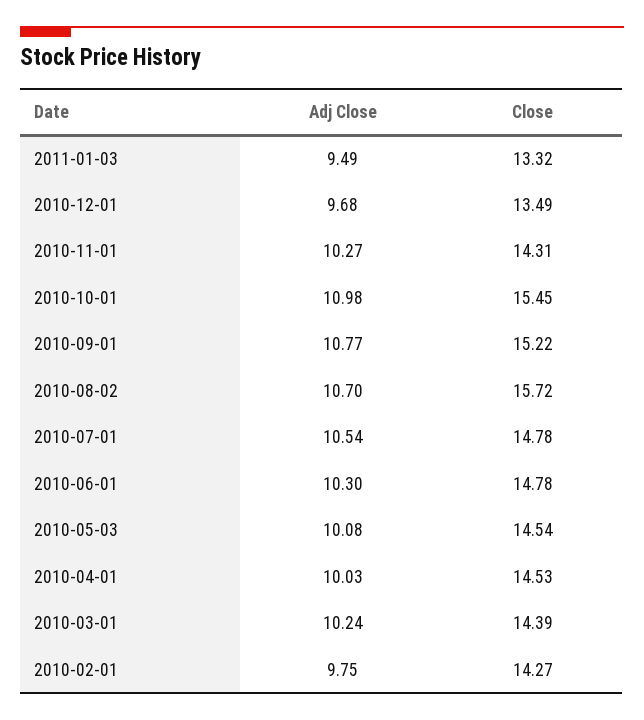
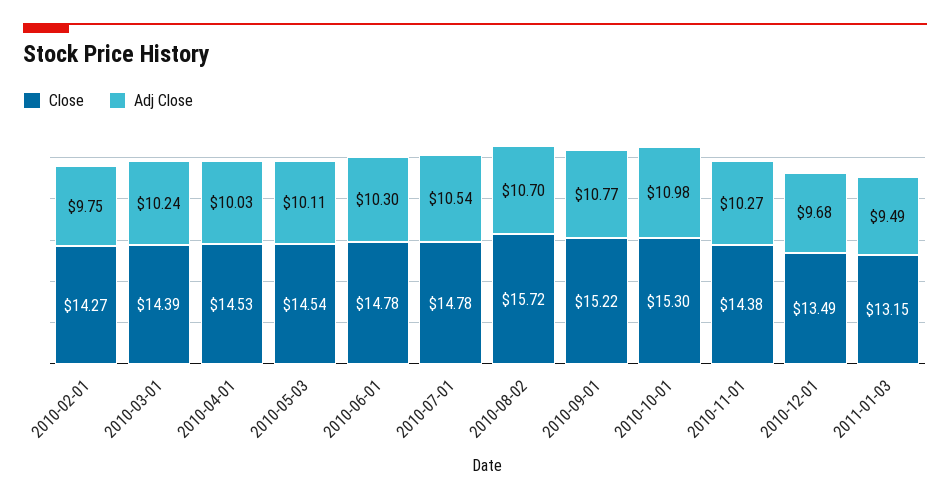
  {
    "Adj Close": {
      "2011-01-03": 9.49,
      "2010-12-01": 9.68,
      "2010-11-01": 10.27,
      "2010-10-01": 10.98,
      "2010-09-01": 10.77,
      "2010-08-02": 10.7,
      "2010-07-01": 10.54,
      "2010-06-01": 10.3,
-     "2010-05-03": 10.08,
+     "2010-05-03": 10.11,
      "2010-04-01": 10.03,
      "2010-03-01": 10.24,
      "2010-02-01": 9.75
    },
    "Close": {
-     "2011-01-03": 13.32,
+     "2011-01-03": 13.15,
      "2010-12-01": 13.49,
-     "2010-11-01": 14.31,
+     "2010-11-01": 14.38,
-     "2010-10-01": 15.45,
+     "2010-10-01": 15.3,
      "2010-09-01": 15.22,
      "2010-08-02": 15.72,
      "2010-07-01": 14.78,
      "2010-06-01": 14.78,
      "2010-05-03": 14.54,
      "2010-04-01": 14.53,
      "2010-03-01": 14.39,
      "2010-02-01": 14.27
    }
  }

